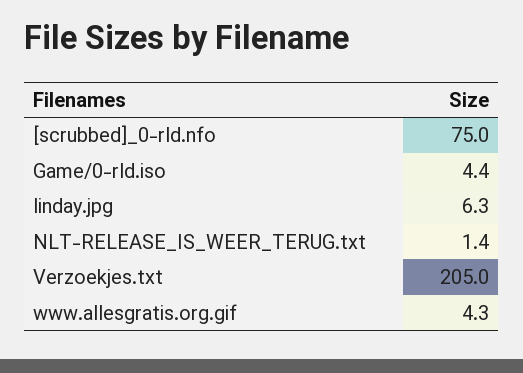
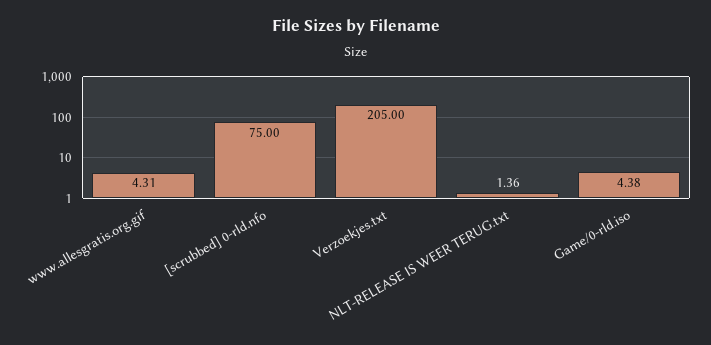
  {
    "[scrubbed]_0-rld.nfo": 75,
    "Game/0-rld.iso": 4.38,
-   "linday.jpg": 6.3,
    "NLT-RELEASE_IS_WEER_TERUG.txt": 1.36,
    "Verzoekjes.txt": 205,
    "www.allesgratis.org.gif": 4.31
  }

